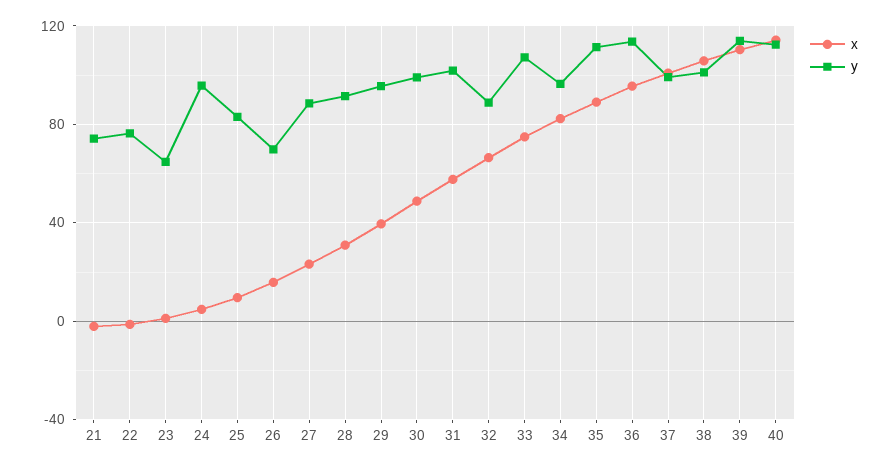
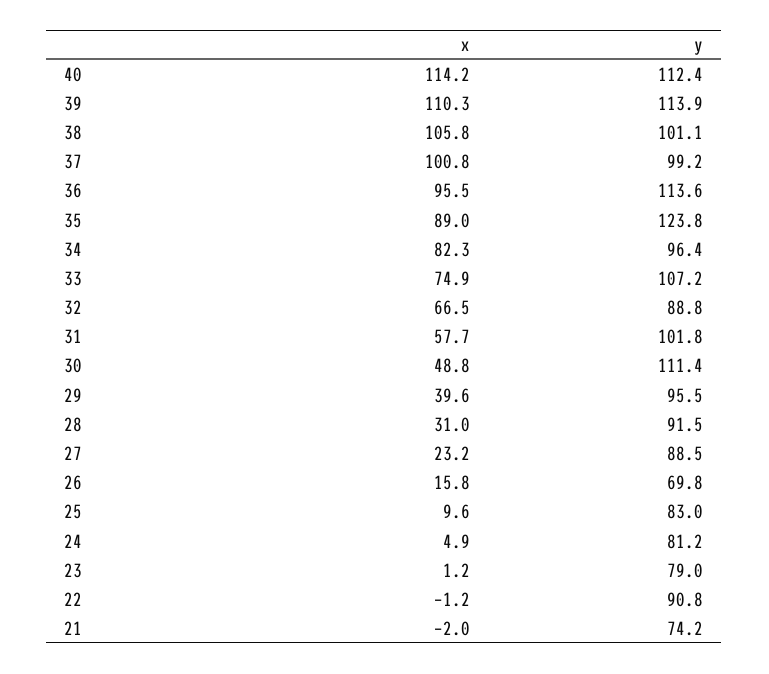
  {
    "x": {
      "21": -2,
      "22": -1.2,
      "23": 1.2,
      "24": 4.9,
      "25": 9.6,
      "26": 15.8,
      "27": 23.2,
      "28": 31,
      "29": 39.6,
      "30": 48.8,
      "31": 57.7,
      "32": 66.5,
      "33": 74.9,
      "34": 82.3,
      "35": 89,
      "36": 95.5,
      "37": 100.8,
      "38": 105.8,
      "39": 110.3,
      "40": 114.2
    },
    "y": {
      "21": 74.2,
-     "22": 75,
+     "22": 90.8,
-     "23": 65,
+     "23": 79,
-     "24": 95,
+     "24": 81.2,
      "25": 83,
      "26": 69.8,
      "27": 88.5,
      "28": 91.5,
      "29": 95.5,
-     "30": 100,
+     "30": 111.4,
      "31": 101.8,
      "32": 88.8,
      "33": 107.2,
      "34": 96.4,
-     "35": 110,
+     "35": 123.8,
      "36": 113.6,
      "37": 99.2,
      "38": 101.1,
      "39": 113.9,
      "40": 112.4
    }
  }

